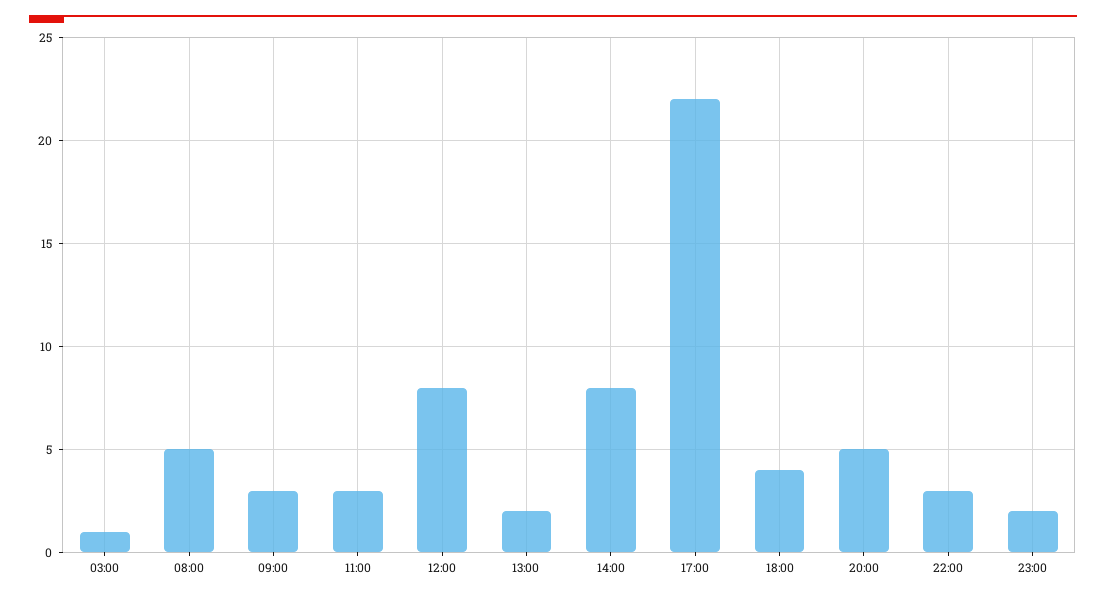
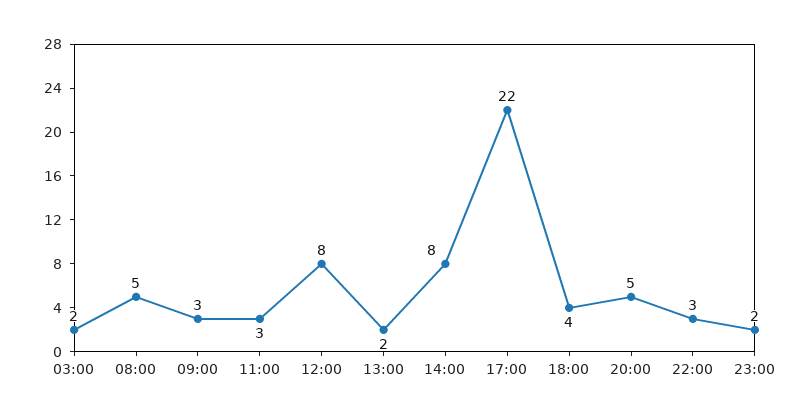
  {
-   "03:00": 1,
+   "03:00": 2,
    "08:00": 5,
    "09:00": 3,
    "11:00": 3,
    "12:00": 8,
    "13:00": 2,
    "14:00": 8,
    "17:00": 22,
    "18:00": 4,
    "20:00": 5,
    "22:00": 3,
    "23:00": 2
  }

